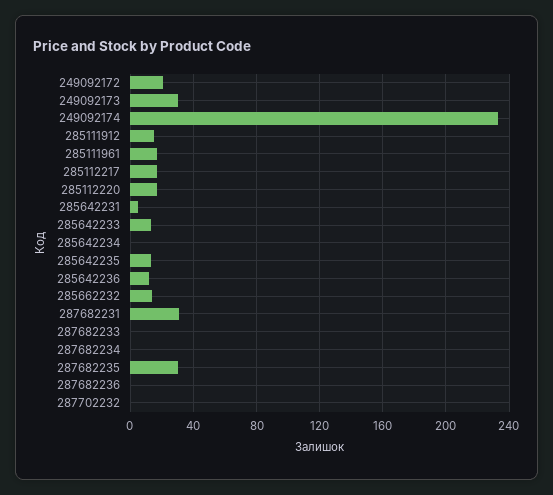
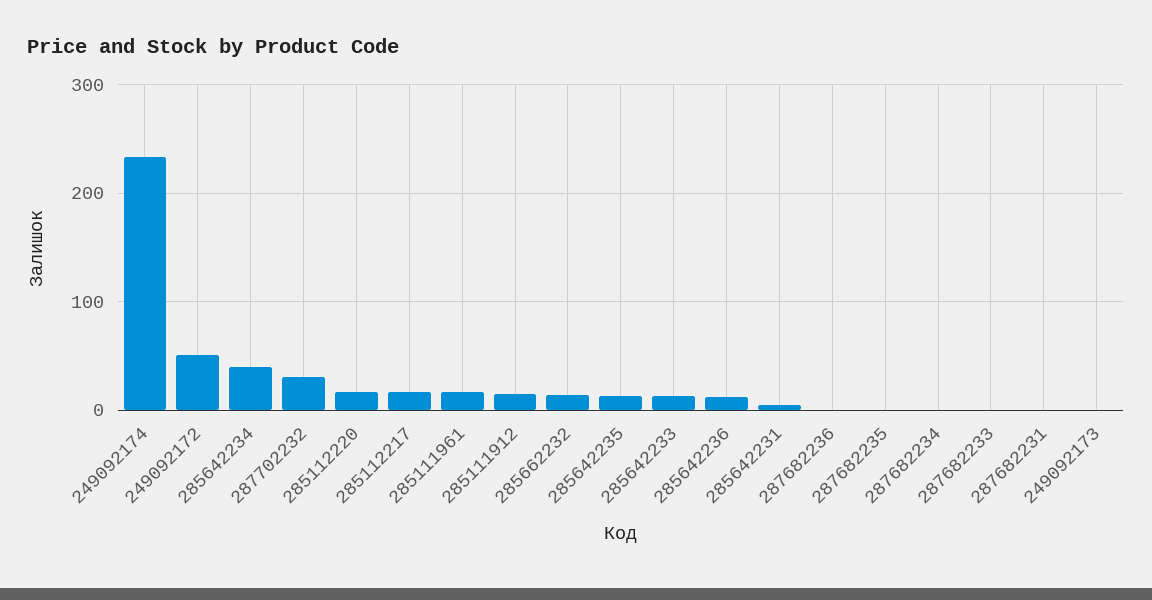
  {
-   "249092172": 20,
+   "249092172": 50,
-   "249092173": 30,
+   "249092173": 0,
    "249092174": 235,
    "285111912": 15,
    "285111961": 15,
    "285112217": 15,
    "285112220": 15,
    "285642231": 5,
    "285642233": 15,
-   "285642234": 0,
+   "285642234": 40,
    "285642235": 15,
    "285642236": 10,
    "285662232": 15,
-   "287682231": 30,
+   "287682231": 0,
    "287682233": 0,
    "287682234": 0,
-   "287682235": 30,
+   "287682235": 0,
    "287682236": 0,
-   "287702232": 0
+   "287702232": 30
  }

